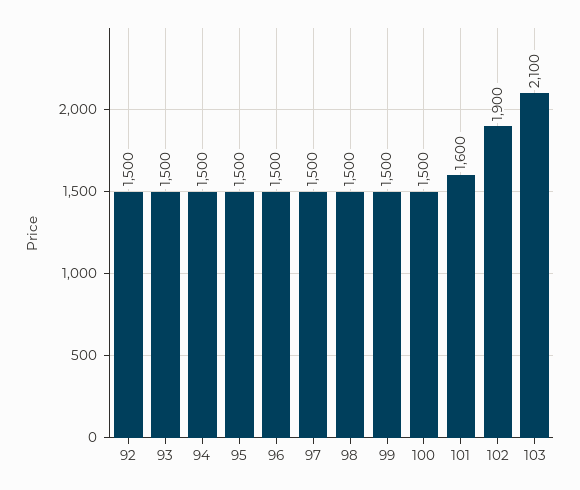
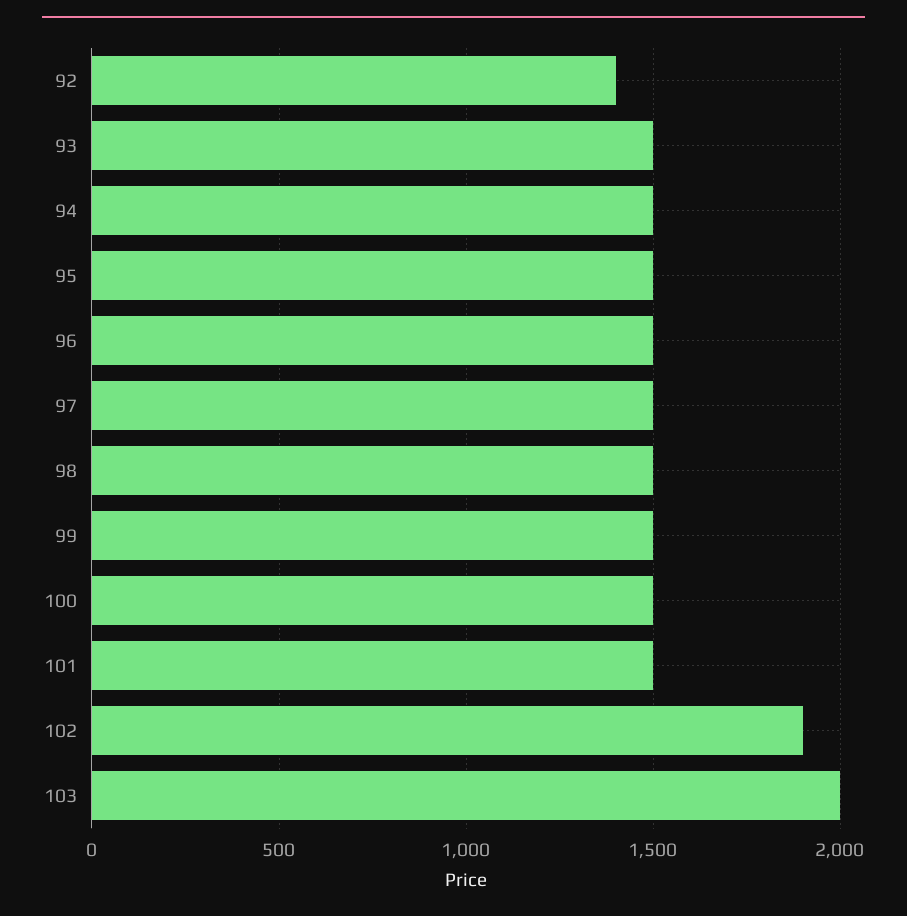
  {
-   "92": 1500,
+   "92": 1400,
    "93": 1500,
    "94": 1500,
    "95": 1500,
    "96": 1500,
    "97": 1500,
    "98": 1500,
    "99": 1500,
    "100": 1500,
-   "101": 1600,
+   "101": 1500,
    "102": 1900,
-   "103": 2100
+   "103": 2000
  }

